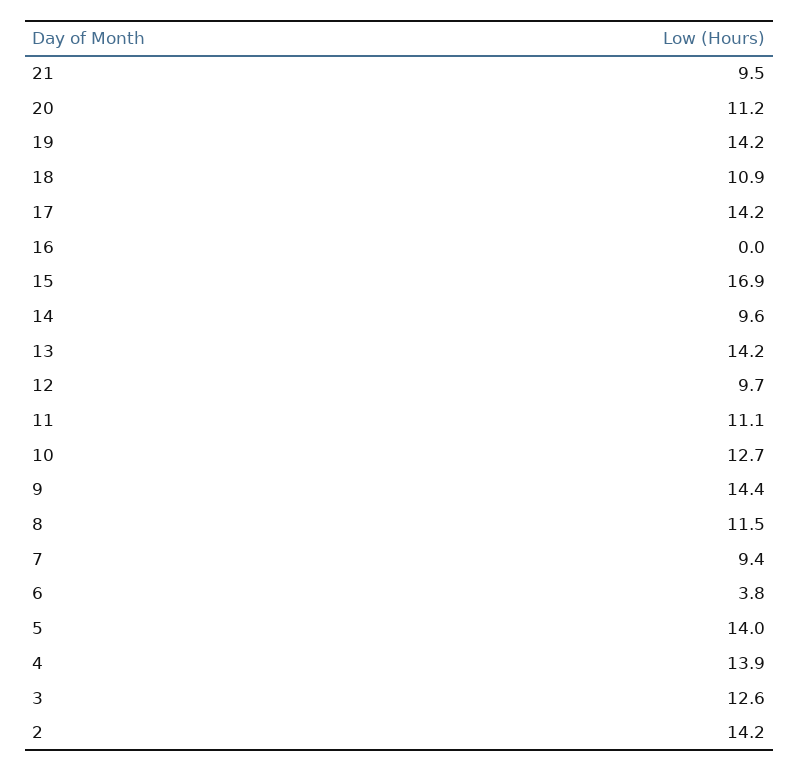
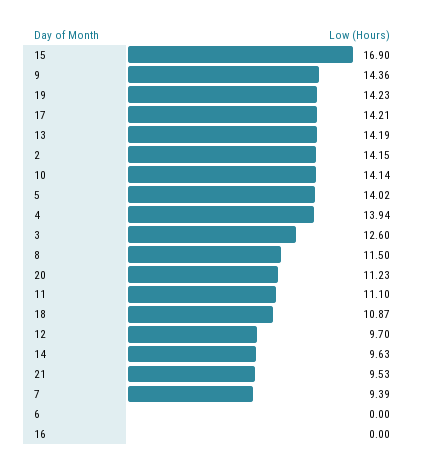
  {
    "21": 9.53,
    "20": 11.23,
    "19": 14.23,
    "18": 10.87,
    "17": 14.21,
    "16": 0,
    "15": 16.9,
    "14": 9.63,
    "13": 14.19,
    "12": 9.7,
    "11": 11.1,
-   "10": 12.7,
+   "10": 14.14,
    "9": 14.36,
    "8": 11.5,
    "7": 9.39,
-   "6": 3.8,
+   "6": 0,
    "5": 14.02,
    "4": 13.94,
    "3": 12.6,
    "2": 14.15
  }

